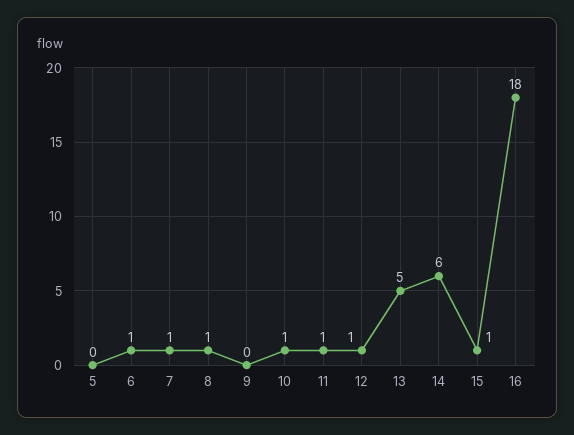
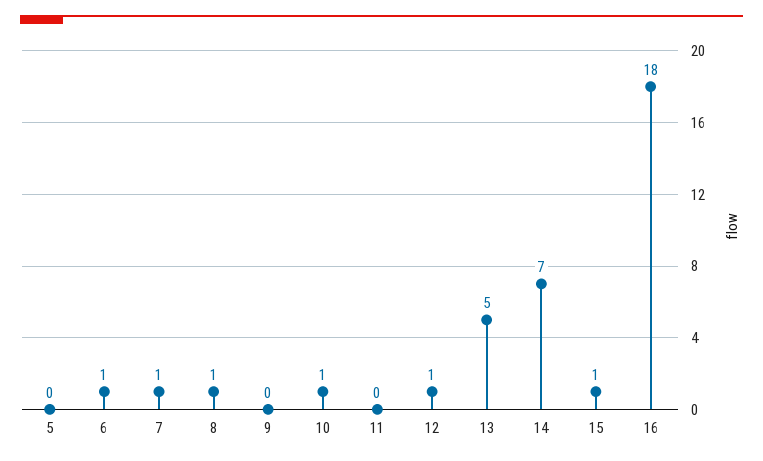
  {
    "5": 0,
    "6": 1,
    "7": 1,
    "8": 1,
    "9": 0,
    "10": 1,
-   "11": 1,
+   "11": 0,
    "12": 1,
    "13": 5,
-   "14": 6,
+   "14": 7,
    "15": 1,
    "16": 18
  }

